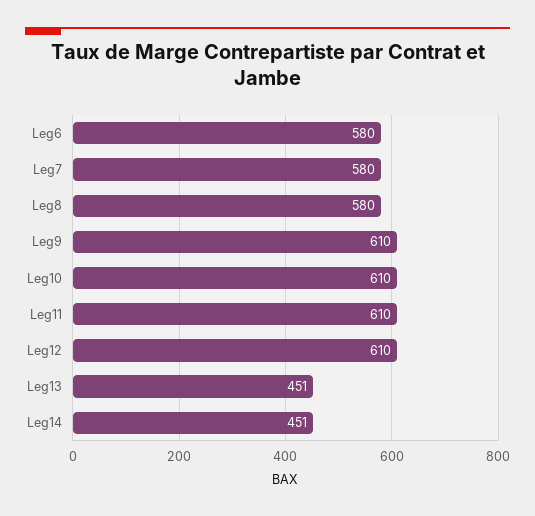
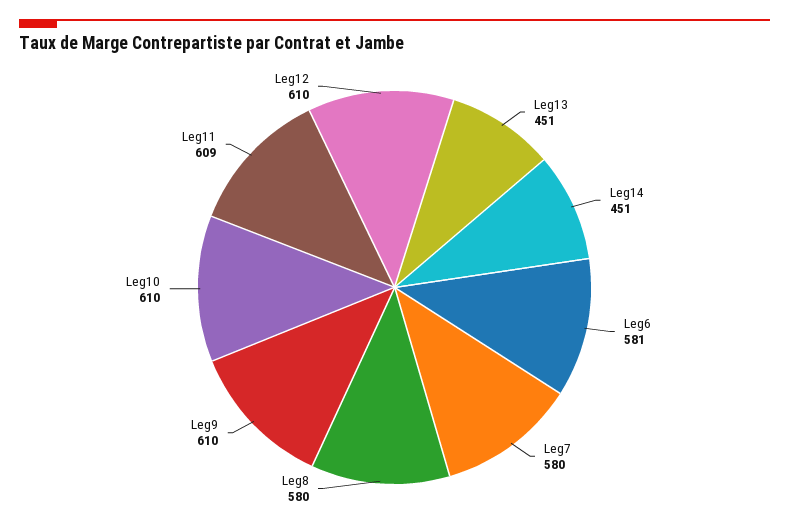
  {
-   "Leg6": 580,
+   "Leg6": 581,
    "Leg7": 580,
    "Leg8": 580,
    "Leg9": 610,
    "Leg10": 610,
-   "Leg11": 610,
+   "Leg11": 609,
    "Leg12": 610,
    "Leg13": 451,
    "Leg14": 451
  }

